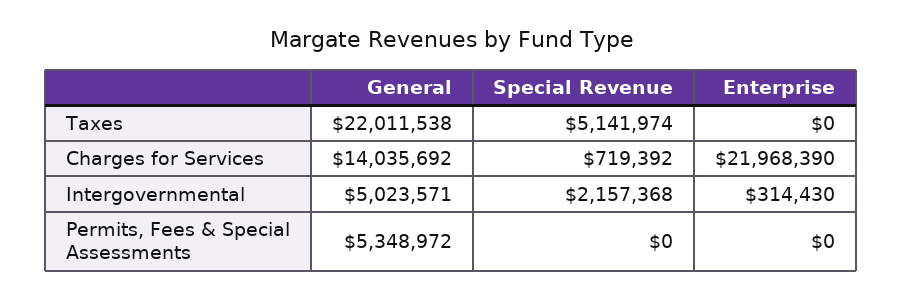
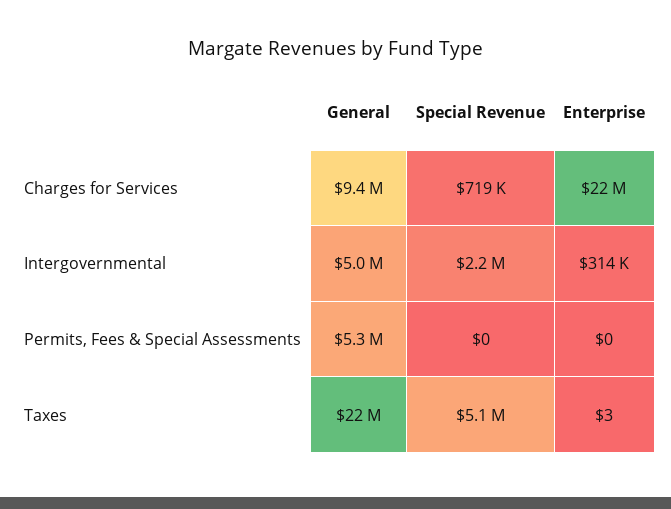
  {
    "General": {
      "Taxes": 22011538,
-     "Charges for Services": 14035692,
+     "Charges for Services": 9400000,
      "Intergovernmental": 5023571,
      "Permits, Fees & Special Assessments": 5348972
    },
    "Special Revenue": {
      "Taxes": 5141974,
      "Charges for Services": 719392,
      "Intergovernmental": 2157368,
      "Permits, Fees & Special Assessments": 0
    },
    "Enterprise": {
-     "Taxes": 0,
+     "Taxes": 3,
      "Charges for Services": 21968390,
      "Intergovernmental": 314430,
      "Permits, Fees & Special Assessments": 0
    }
  }

